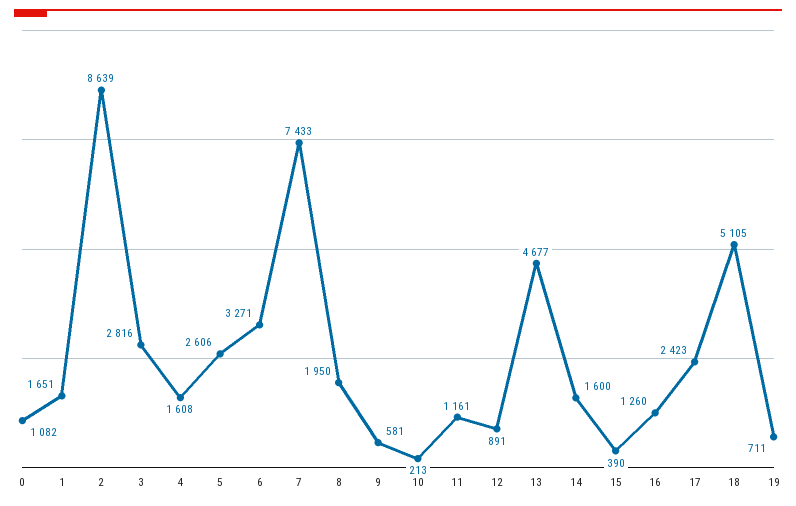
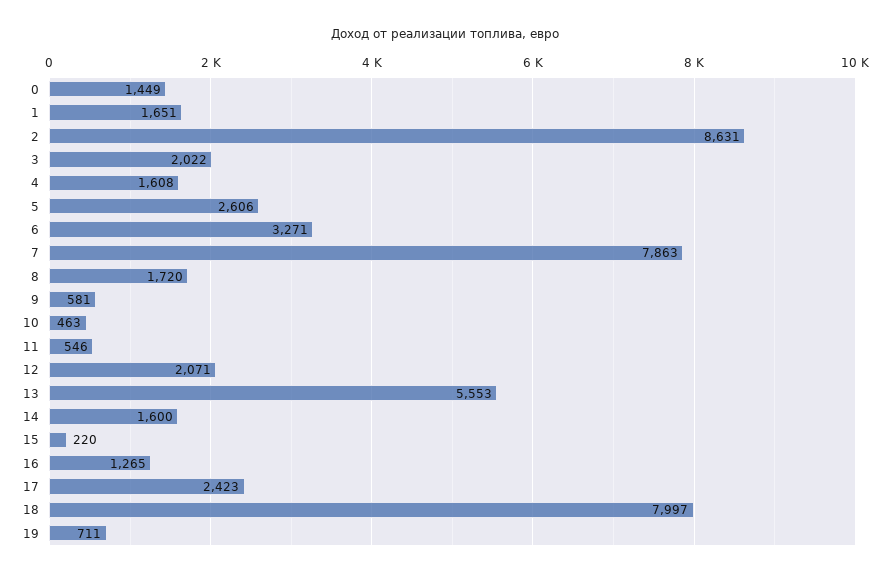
  {
-   "0": 1082,
+   "0": 1449,
    "1": 1651,
-   "2": 8639,
+   "2": 8631,
-   "3": 2816,
+   "3": 2022,
    "4": 1608,
    "5": 2606,
    "6": 3271,
-   "7": 7433,
+   "7": 7863,
-   "8": 1950,
+   "8": 1720,
    "9": 581,
-   "10": 213,
+   "10": 463,
-   "11": 1161,
+   "11": 546,
-   "12": 891,
+   "12": 2071,
-   "13": 4677,
+   "13": 5553,
    "14": 1600,
-   "15": 390,
+   "15": 220,
-   "16": 1260,
+   "16": 1265,
    "17": 2423,
-   "18": 5105,
+   "18": 7997,
    "19": 711
  }

